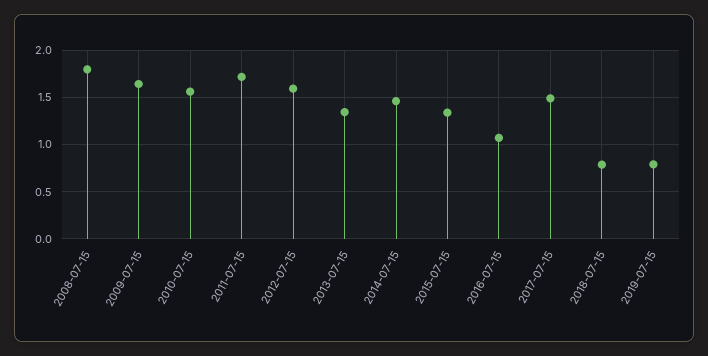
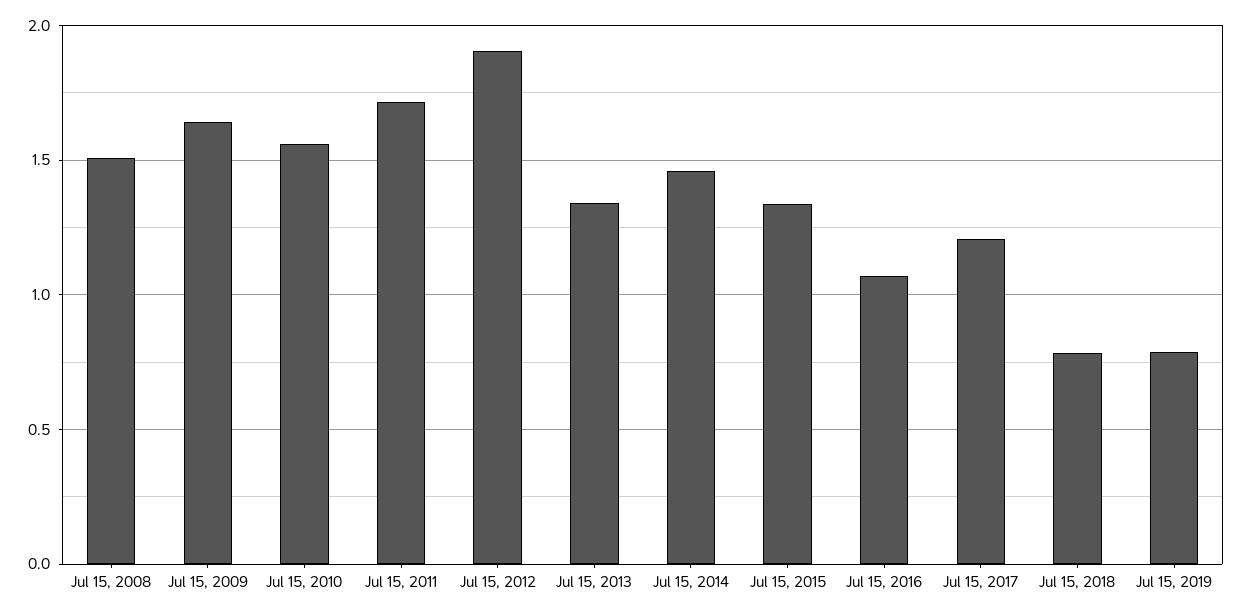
  {
-   "2008-07-15": 1.8,
+   "2008-07-15": 1.5,
    "2009-07-15": 1.65,
    "2010-07-15": 1.55,
    "2011-07-15": 1.7,
-   "2012-07-15": 1.6,
+   "2012-07-15": 1.9,
    "2013-07-15": 1.35,
    "2014-07-15": 1.45,
    "2015-07-15": 1.35,
    "2016-07-15": 1.05,
-   "2017-07-15": 1.5,
+   "2017-07-15": 1.2,
    "2018-07-15": 0.8,
    "2019-07-15": 0.8
  }

